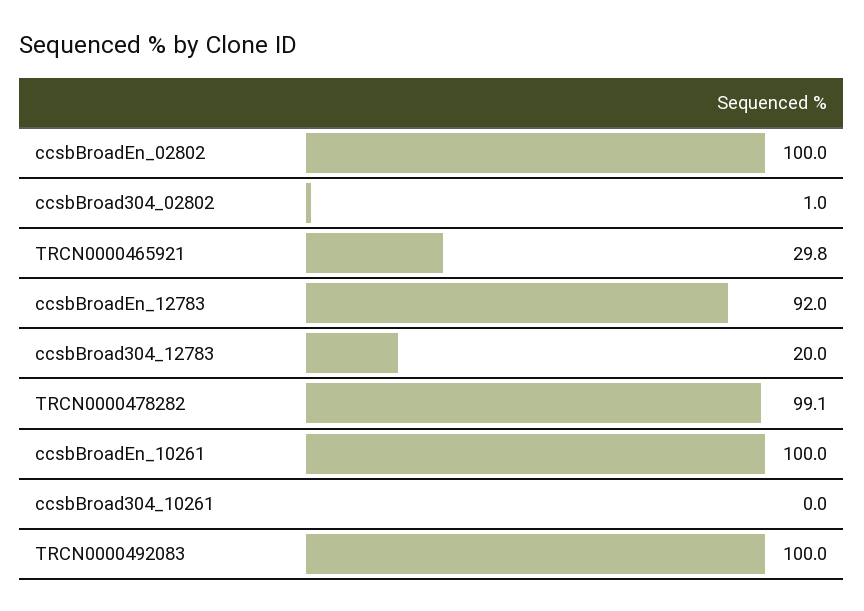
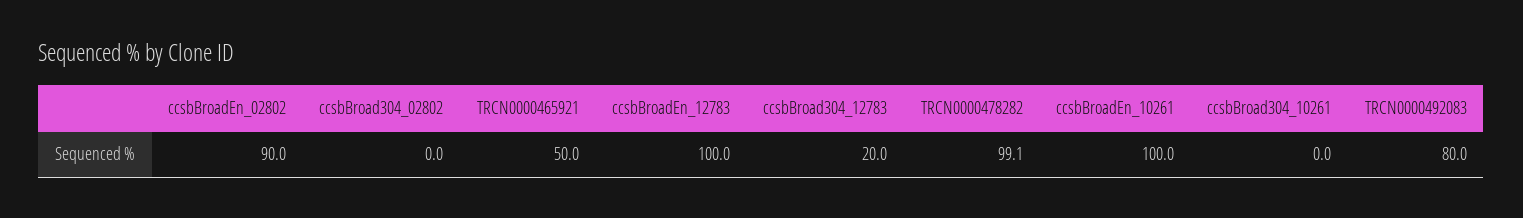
  {
-   "ccsbBroadEn_02802": 100,
+   "ccsbBroadEn_02802": 90,
-   "ccsbBroad304_02802": 1,
+   "ccsbBroad304_02802": 0,
-   "TRCN0000465921": 29.8,
+   "TRCN0000465921": 50,
-   "ccsbBroadEn_12783": 92,
+   "ccsbBroadEn_12783": 100,
    "ccsbBroad304_12783": 20,
    "TRCN0000478282": 99.1,
    "ccsbBroadEn_10261": 100,
    "ccsbBroad304_10261": 0,
-   "TRCN0000492083": 100
+   "TRCN0000492083": 80
  }

